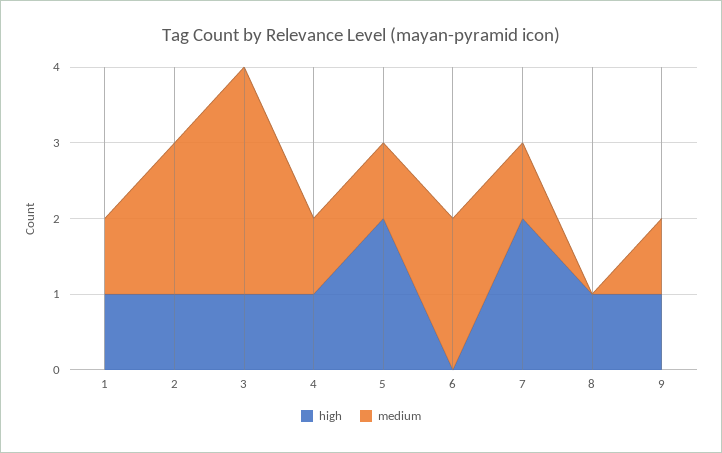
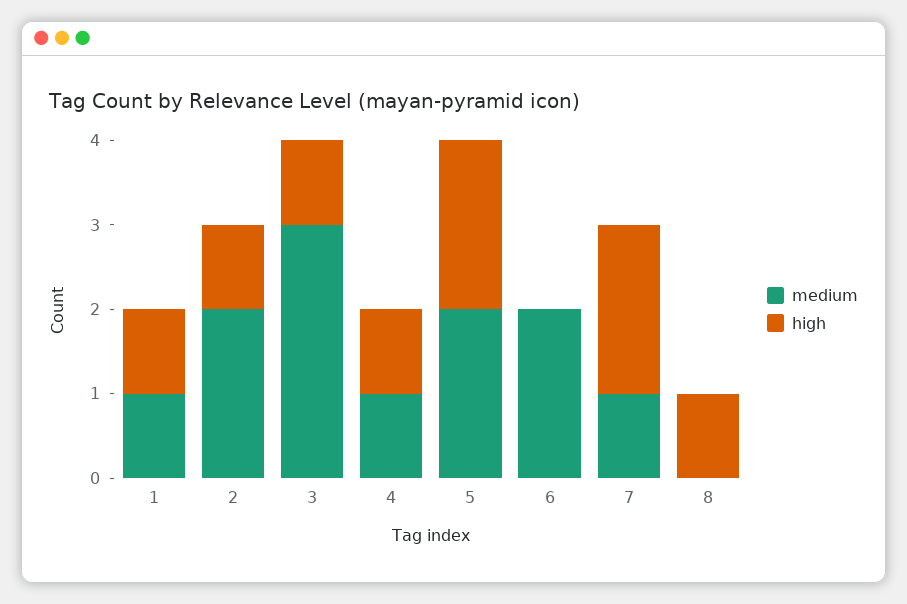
  {
    "high": {
      "1": 1,
      "2": 1,
      "3": 1,
      "4": 1,
      "5": 2,
      "6": 0,
      "7": 2,
-     "8": 1,
+     "8": 1
-     "9": 1
    },
    "medium": {
      "1": 1,
      "2": 2,
      "3": 3,
      "4": 1,
-     "5": 1,
+     "5": 2,
      "6": 2,
      "7": 1,
-     "8": 0,
+     "8": 0
-     "9": 1
    }
  }

